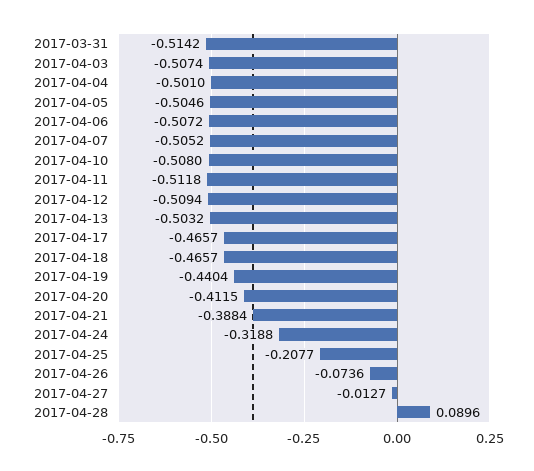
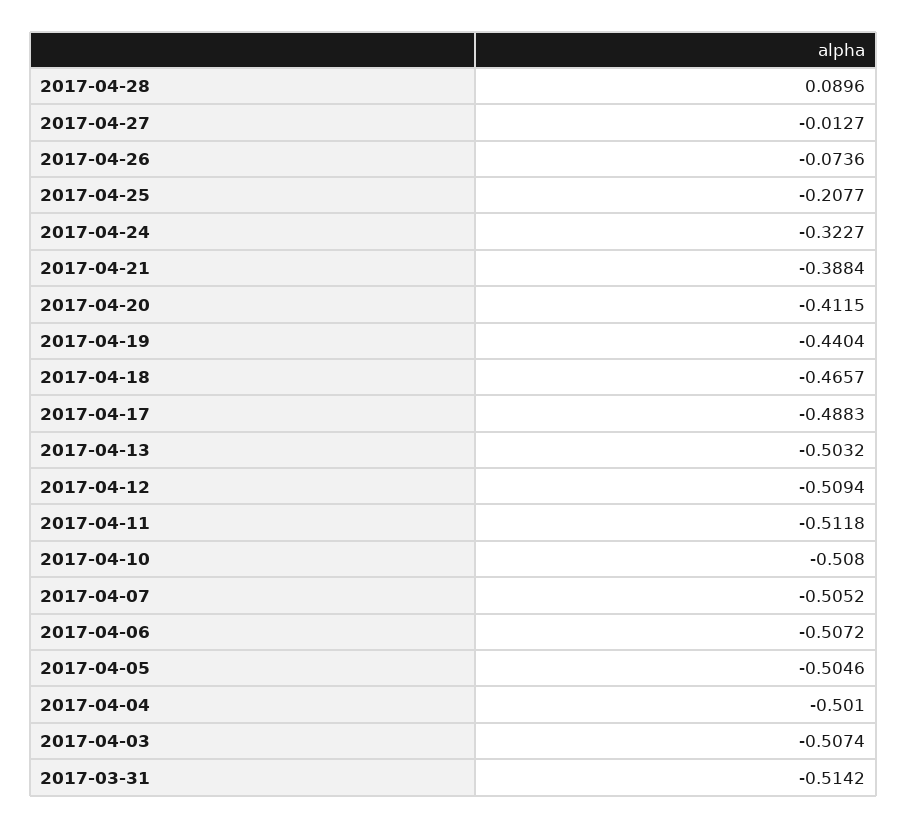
  {
    "2017-03-31": -0.5142,
    "2017-04-03": -0.5074,
    "2017-04-04": -0.501,
    "2017-04-05": -0.5046,
    "2017-04-06": -0.5072,
    "2017-04-07": -0.5052,
    "2017-04-10": -0.508,
    "2017-04-11": -0.5118,
    "2017-04-12": -0.5094,
    "2017-04-13": -0.5032,
-   "2017-04-17": -0.4657,
+   "2017-04-17": -0.4883,
    "2017-04-18": -0.4657,
    "2017-04-19": -0.4404,
    "2017-04-20": -0.4115,
    "2017-04-21": -0.3884,
-   "2017-04-24": -0.3188,
+   "2017-04-24": -0.3227,
    "2017-04-25": -0.2077,
    "2017-04-26": -0.0736,
    "2017-04-27": -0.0127,
    "2017-04-28": 0.0896
  }

